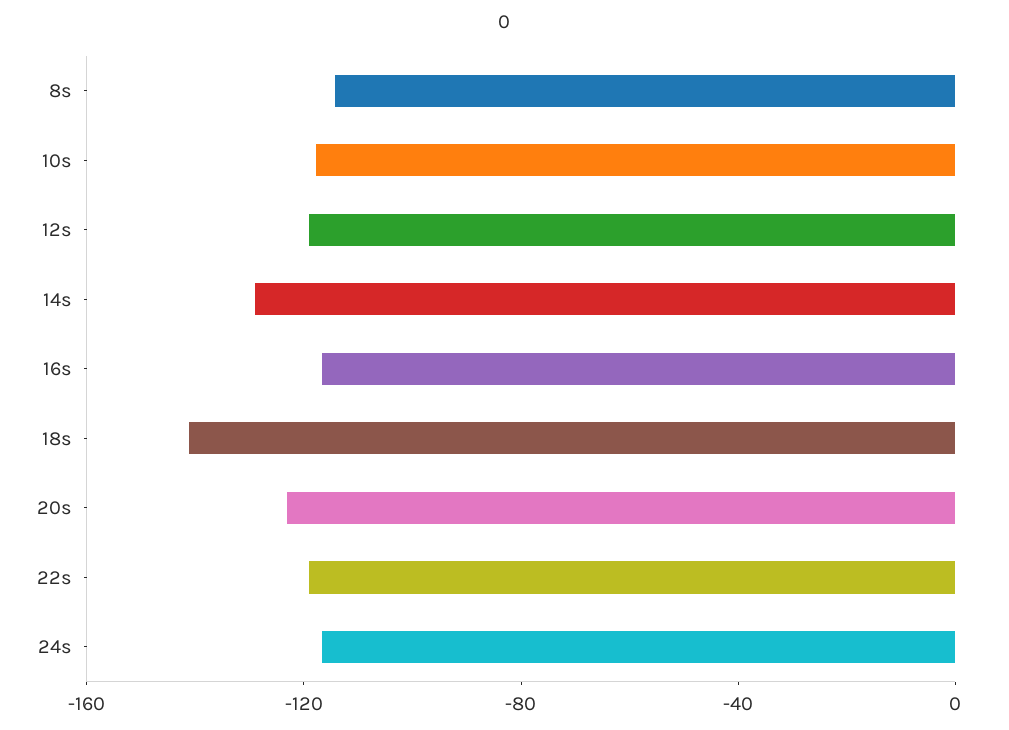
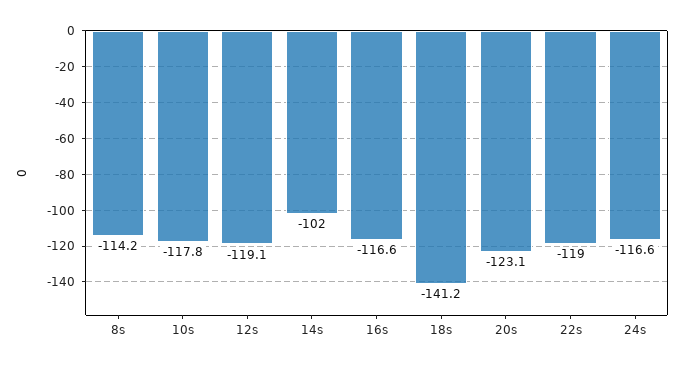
  {
    "8s": -114.2,
    "10s": -117.8,
    "12s": -119.1,
-   "14s": -130,
+   "14s": -102,
    "16s": -116.6,
    "18s": -141.2,
    "20s": -123.1,
    "22s": -119,
    "24s": -116.6
  }

